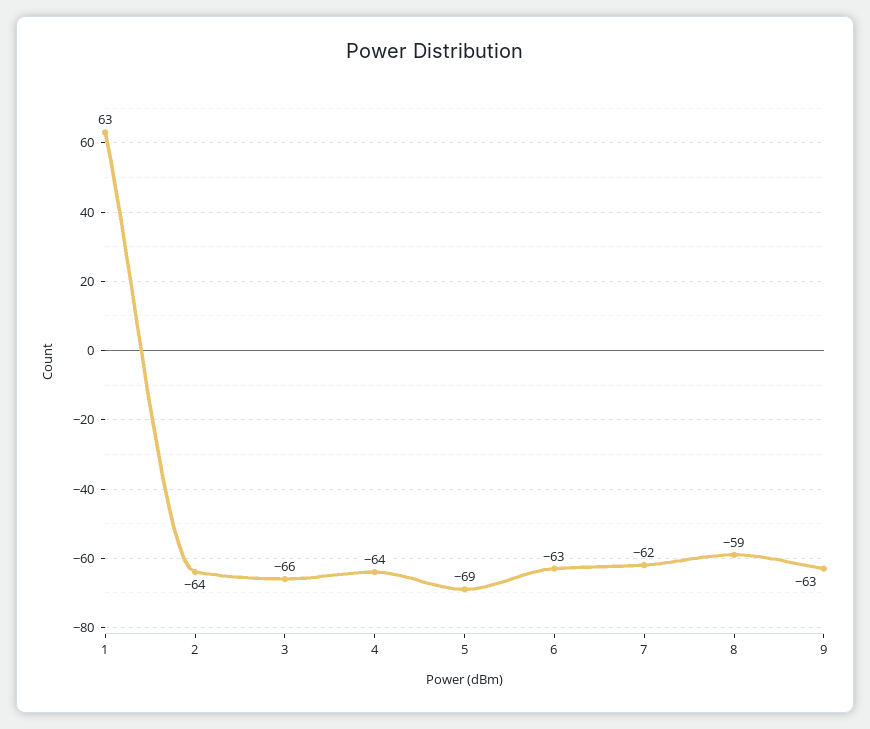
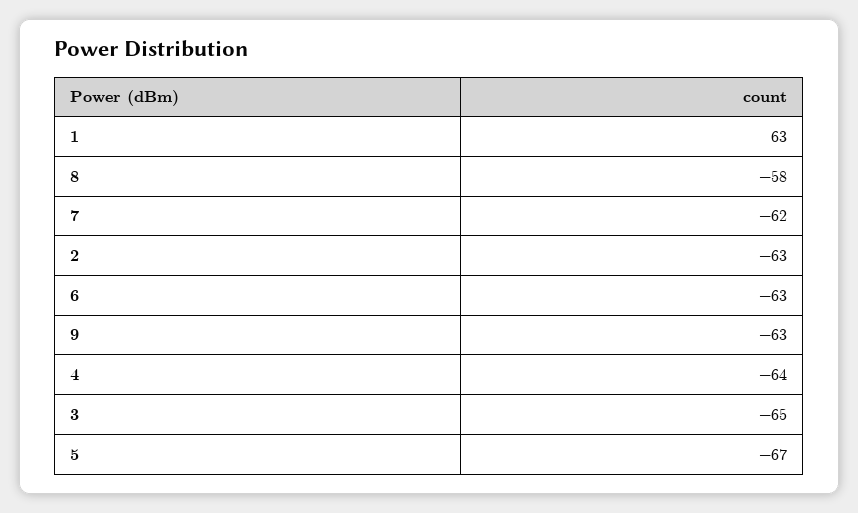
  {
    "1": 63,
-   "2": -64,
+   "2": -63,
-   "3": -66,
+   "3": -65,
    "4": -64,
-   "5": -69,
+   "5": -67,
    "6": -63,
    "7": -62,
-   "8": -59,
+   "8": -58,
    "9": -63
  }

